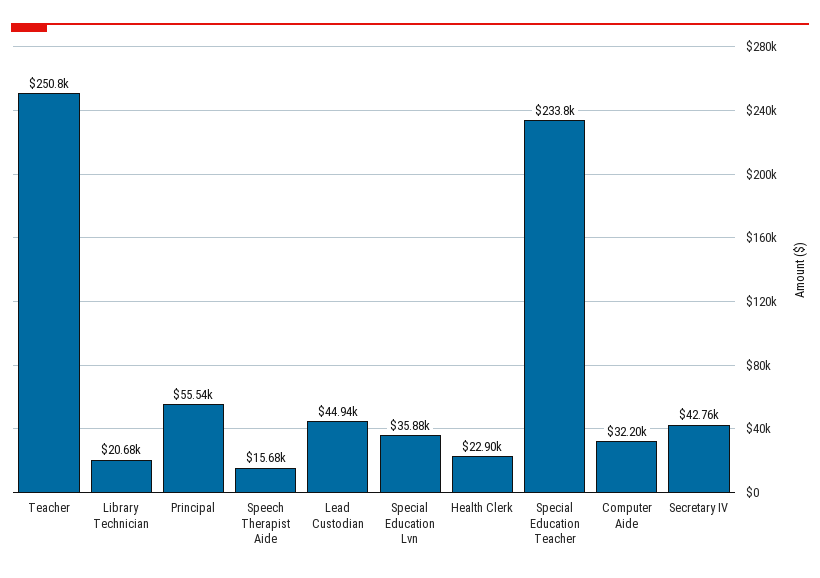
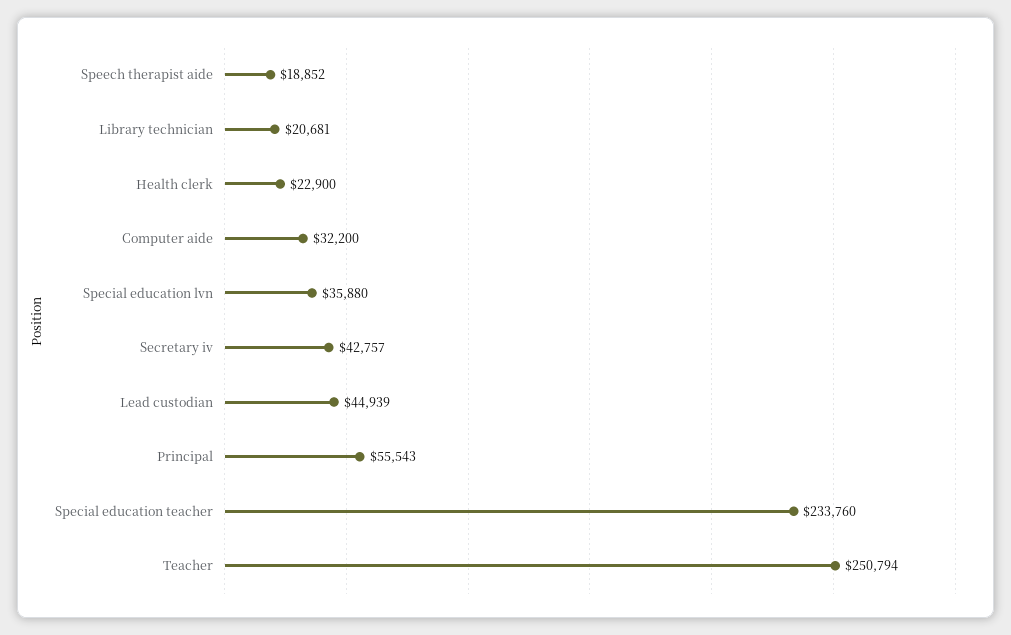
  {
    "Teacher": 250794,
    "Library Technician": 20681,
    "Principal": 55543,
-   "Speech Therapist Aide": 15680,
+   "Speech Therapist Aide": 18852,
    "Lead Custodian": 44939,
    "Special Education Lvn": 35880,
    "Health Clerk": 22900,
    "Special Education Teacher": 233760,
    "Computer Aide": 32200,
    "Secretary IV": 42757
  }

